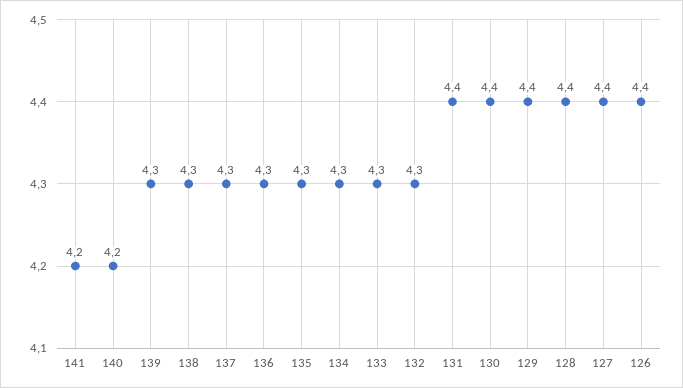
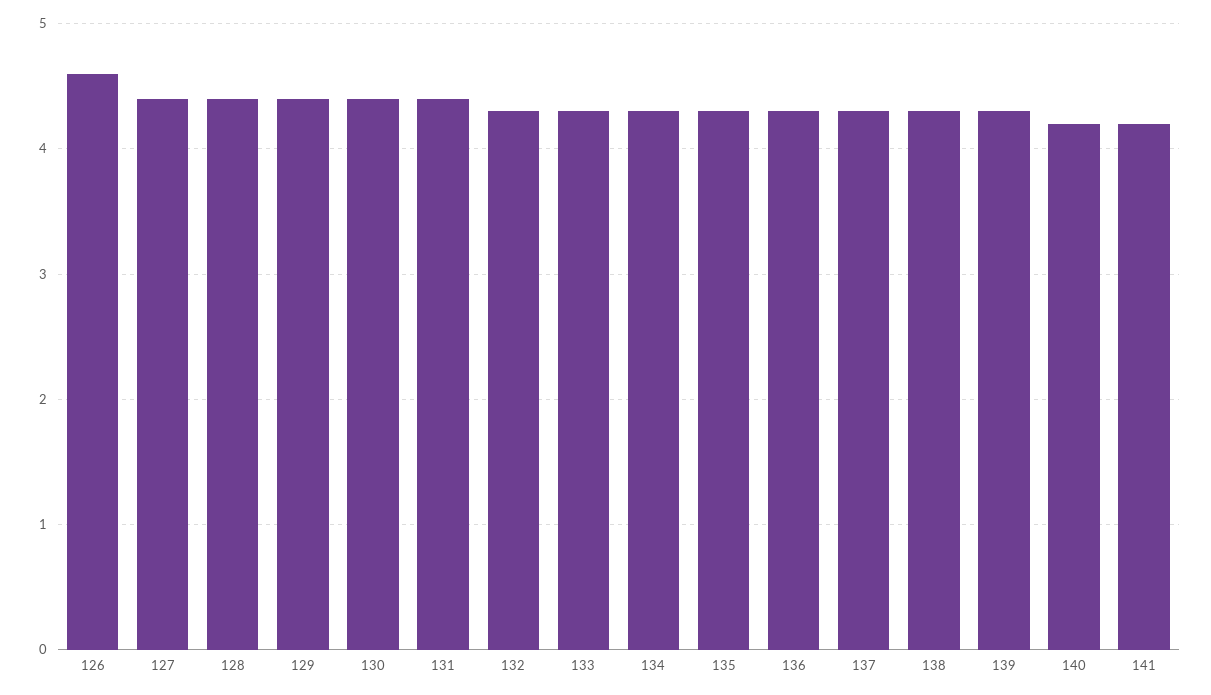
  {
    "141": 4.2,
    "140": 4.2,
    "139": 4.3,
    "138": 4.3,
    "137": 4.3,
    "136": 4.3,
    "135": 4.3,
    "134": 4.3,
    "133": 4.3,
    "132": 4.3,
    "131": 4.4,
    "130": 4.4,
    "129": 4.4,
    "128": 4.4,
    "127": 4.4,
-   "126": 4.4
+   "126": 4.6
  }

